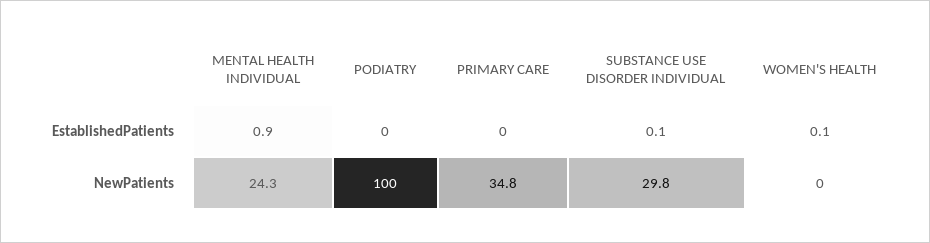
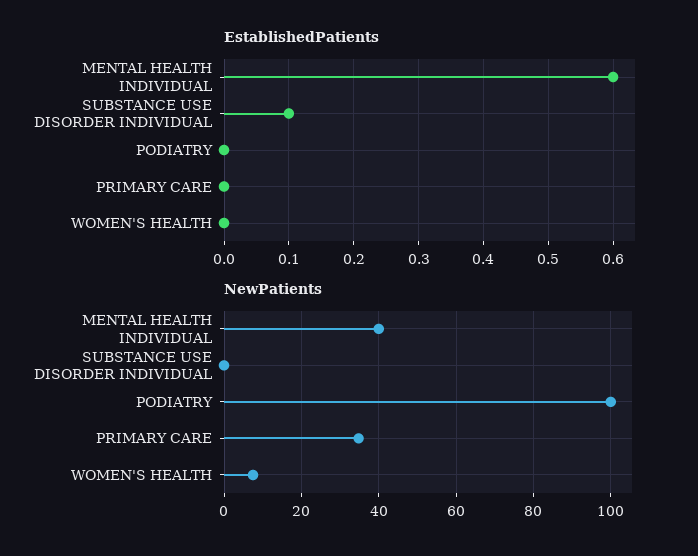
  {
    "EstablishedPatients": {
-     "MENTAL HEALTH INDIVIDUAL": 0.9,
+     "MENTAL HEALTH INDIVIDUAL": 0.6,
      "PODIATRY": 0,
      "PRIMARY CARE": 0,
      "SUBSTANCE USE DISORDER INDIVIDUAL": 0.1,
-     "WOMEN'S HEALTH": 0.1
+     "WOMEN'S HEALTH": 0
    },
    "NewPatients": {
-     "MENTAL HEALTH INDIVIDUAL": 24.3,
+     "MENTAL HEALTH INDIVIDUAL": 40,
      "PODIATRY": 100,
      "PRIMARY CARE": 34.8,
-     "SUBSTANCE USE DISORDER INDIVIDUAL": 29.8,
+     "SUBSTANCE USE DISORDER INDIVIDUAL": 0,
-     "WOMEN'S HEALTH": 0
+     "WOMEN'S HEALTH": 8
    }
  }

